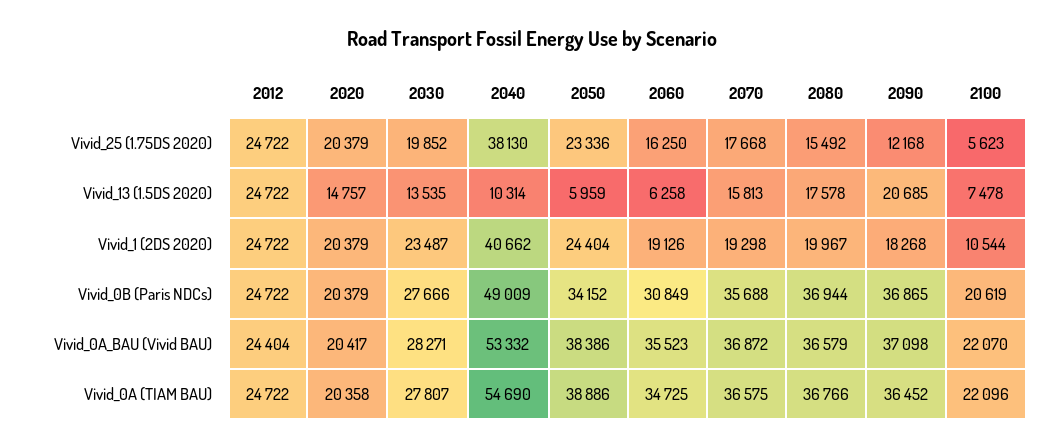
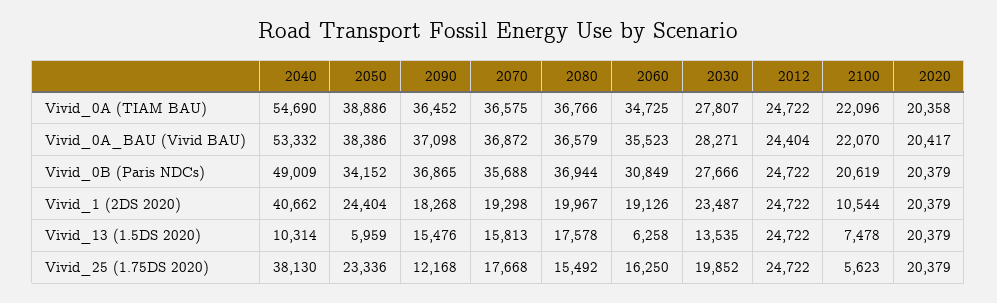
  {
    "2012": {
      "Vivid_25 (1.75DS 2020)": 24722,
      "Vivid_13 (1.5DS 2020)": 24722,
      "Vivid_1 (2DS 2020)": 24722,
      "Vivid_0B (Paris NDCs)": 24722,
      "Vivid_0A_BAU (Vivid BAU)": 24404,
      "Vivid_0A (TIAM BAU)": 24722
    },
    "2020": {
      "Vivid_25 (1.75DS 2020)": 20379,
-     "Vivid_13 (1.5DS 2020)": 14757,
+     "Vivid_13 (1.5DS 2020)": 20379,
      "Vivid_1 (2DS 2020)": 20379,
      "Vivid_0B (Paris NDCs)": 20379,
      "Vivid_0A_BAU (Vivid BAU)": 20417,
      "Vivid_0A (TIAM BAU)": 20358
    },
    "2030": {
      "Vivid_25 (1.75DS 2020)": 19852,
      "Vivid_13 (1.5DS 2020)": 13535,
      "Vivid_1 (2DS 2020)": 23487,
      "Vivid_0B (Paris NDCs)": 27666,
      "Vivid_0A_BAU (Vivid BAU)": 28271,
      "Vivid_0A (TIAM BAU)": 27807
    },
    "2040": {
      "Vivid_25 (1.75DS 2020)": 38130,
      "Vivid_13 (1.5DS 2020)": 10314,
      "Vivid_1 (2DS 2020)": 40662,
      "Vivid_0B (Paris NDCs)": 49009,
      "Vivid_0A_BAU (Vivid BAU)": 53332,
      "Vivid_0A (TIAM BAU)": 54690
    },
    "2050": {
      "Vivid_25 (1.75DS 2020)": 23336,
      "Vivid_13 (1.5DS 2020)": 5959,
      "Vivid_1 (2DS 2020)": 24404,
      "Vivid_0B (Paris NDCs)": 34152,
      "Vivid_0A_BAU (Vivid BAU)": 38386,
      "Vivid_0A (TIAM BAU)": 38886
    },
    "2060": {
      "Vivid_25 (1.75DS 2020)": 16250,
      "Vivid_13 (1.5DS 2020)": 6258,
      "Vivid_1 (2DS 2020)": 19126,
      "Vivid_0B (Paris NDCs)": 30849,
      "Vivid_0A_BAU (Vivid BAU)": 35523,
      "Vivid_0A (TIAM BAU)": 34725
    },
    "2070": {
      "Vivid_25 (1.75DS 2020)": 17668,
      "Vivid_13 (1.5DS 2020)": 15813,
      "Vivid_1 (2DS 2020)": 19298,
      "Vivid_0B (Paris NDCs)": 35688,
      "Vivid_0A_BAU (Vivid BAU)": 36872,
      "Vivid_0A (TIAM BAU)": 36575
    },
    "2080": {
      "Vivid_25 (1.75DS 2020)": 15492,
      "Vivid_13 (1.5DS 2020)": 17578,
      "Vivid_1 (2DS 2020)": 19967,
      "Vivid_0B (Paris NDCs)": 36944,
      "Vivid_0A_BAU (Vivid BAU)": 36579,
      "Vivid_0A (TIAM BAU)": 36766
    },
    "2090": {
      "Vivid_25 (1.75DS 2020)": 12168,
-     "Vivid_13 (1.5DS 2020)": 20685,
+     "Vivid_13 (1.5DS 2020)": 15476,
      "Vivid_1 (2DS 2020)": 18268,
      "Vivid_0B (Paris NDCs)": 36865,
      "Vivid_0A_BAU (Vivid BAU)": 37098,
      "Vivid_0A (TIAM BAU)": 36452
    },
    "2100": {
      "Vivid_25 (1.75DS 2020)": 5623,
      "Vivid_13 (1.5DS 2020)": 7478,
      "Vivid_1 (2DS 2020)": 10544,
      "Vivid_0B (Paris NDCs)": 20619,
      "Vivid_0A_BAU (Vivid BAU)": 22070,
      "Vivid_0A (TIAM BAU)": 22096
    }
  }

